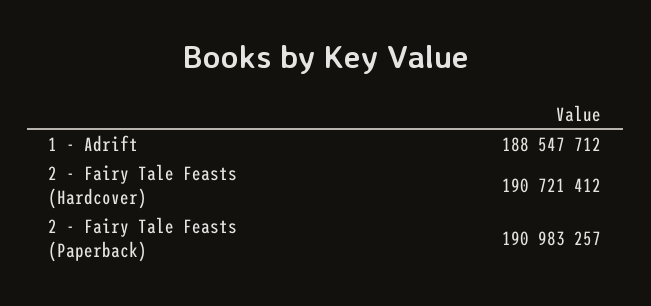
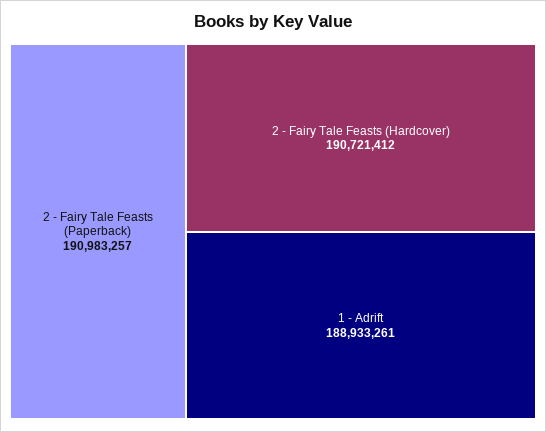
  {
-   "1 - Adrift": 188547712,
+   "1 - Adrift": 188933261,
    "2 - Fairy Tale Feasts (Hardcover)": 190721412,
    "2 - Fairy Tale Feasts (Paperback)": 190983257
  }

